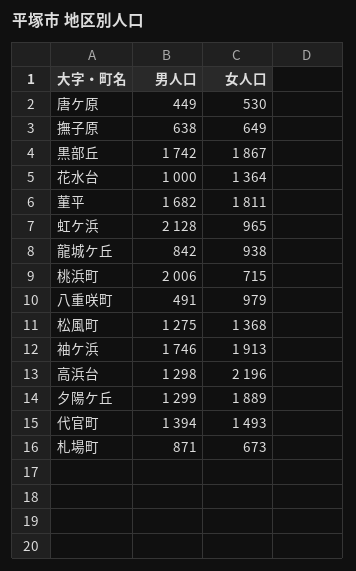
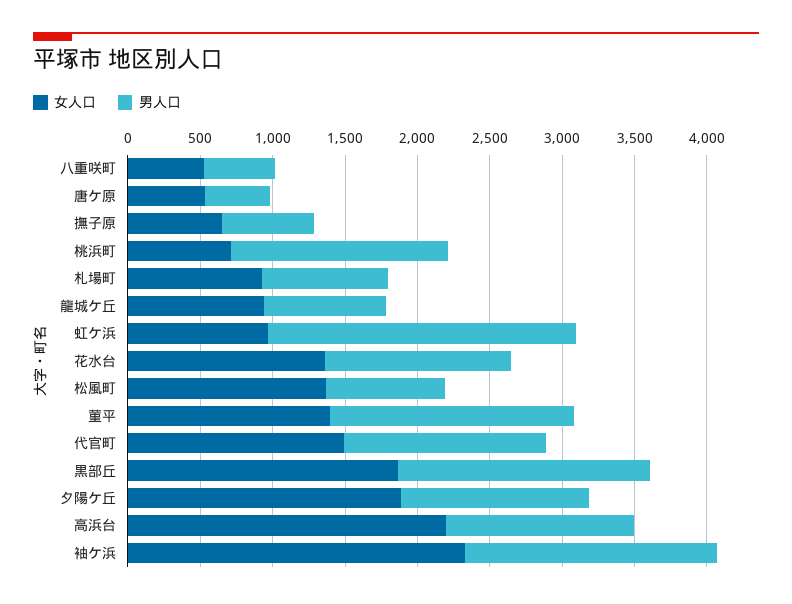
  {
    "男人口": {
      "唐ケ原": 449,
      "撫子原": 638,
      "黒部丘": 1742,
-     "花水台": 1000,
+     "花水台": 1300,
      "菫平": 1682,
      "虹ケ浜": 2128,
      "龍城ケ丘": 842,
-     "桃浜町": 2006,
+     "桃浜町": 1500,
      "八重咲町": 491,
-     "松風町": 1275,
+     "松風町": 800,
      "袖ケ浜": 1746,
      "高浜台": 1298,
      "夕陽ケ丘": 1299,
      "代官町": 1394,
      "札場町": 871
    },
    "女人口": {
      "唐ケ原": 530,
      "撫子原": 649,
      "黒部丘": 1867,
      "花水台": 1364,
-     "菫平": 1811,
+     "菫平": 1400,
      "虹ケ浜": 965,
      "龍城ケ丘": 938,
      "桃浜町": 715,
-     "八重咲町": 979,
+     "八重咲町": 500,
      "松風町": 1368,
-     "袖ケ浜": 1913,
+     "袖ケ浜": 2300,
      "高浜台": 2196,
      "夕陽ケ丘": 1889,
      "代官町": 1493,
-     "札場町": 673
+     "札場町": 900
    }
  }

